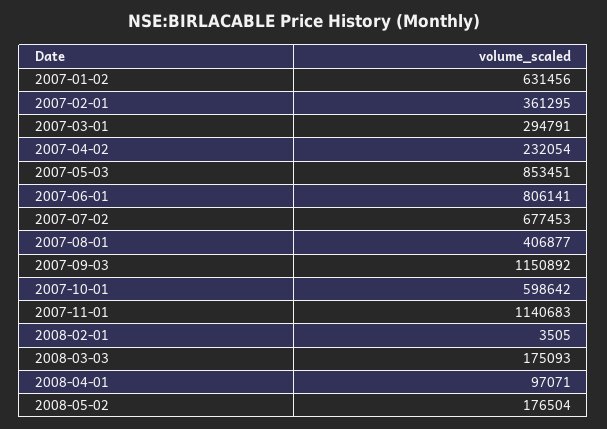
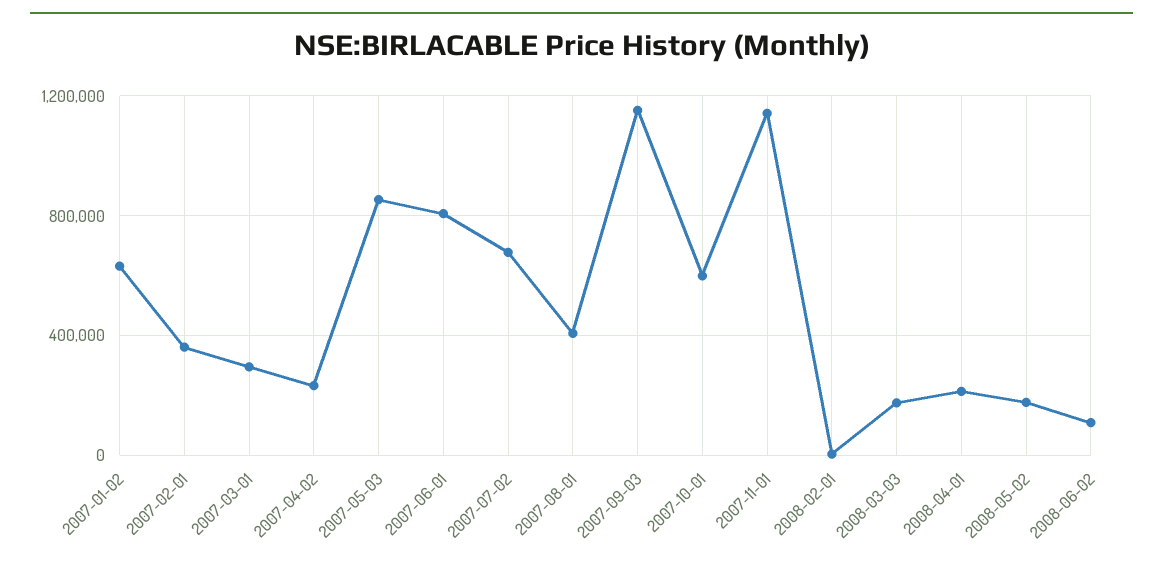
  {
    "2007-01-02": 631456,
    "2007-02-01": 361295,
    "2007-03-01": 294791,
    "2007-04-02": 232054,
    "2007-05-03": 853451,
    "2007-06-01": 806141,
    "2007-07-02": 677453,
    "2007-08-01": 406877,
    "2007-09-03": 1150892,
    "2007-10-01": 598642,
    "2007-11-01": 1140683,
    "2008-02-01": 3505,
    "2008-03-03": 175093,
-   "2008-04-01": 97071,
+   "2008-04-01": 200000,
-   "2008-05-02": 176504
+   "2008-05-02": 176504,
+   "2008-06-02": 100000
  }

